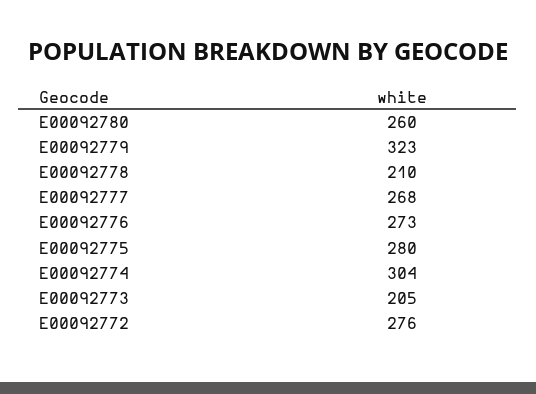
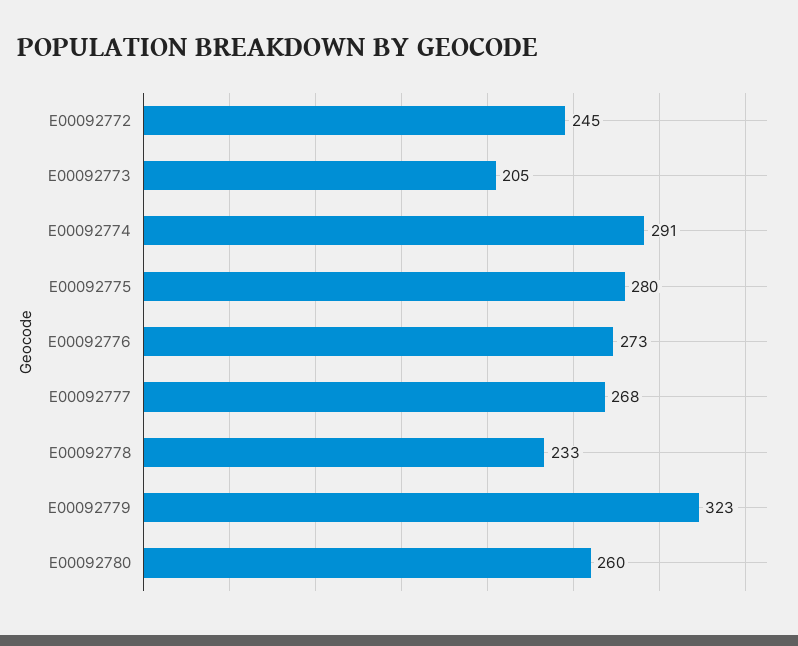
  {
    "E00092780": 260,
    "E00092779": 323,
-   "E00092778": 210,
+   "E00092778": 233,
    "E00092777": 268,
    "E00092776": 273,
    "E00092775": 280,
-   "E00092774": 304,
+   "E00092774": 291,
    "E00092773": 205,
-   "E00092772": 276
+   "E00092772": 245
  }

